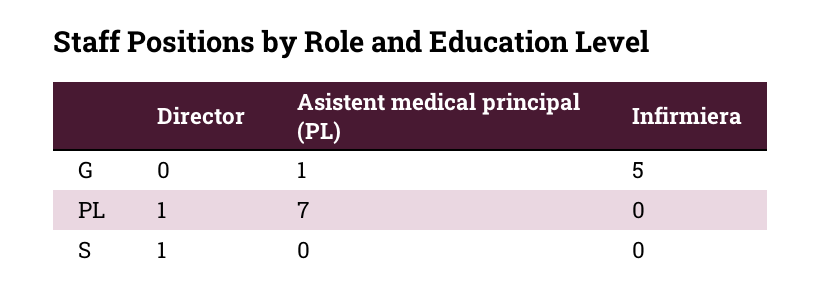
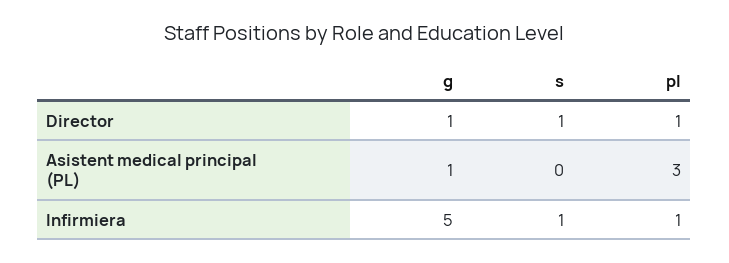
  {
    "Director": {
-     "G": 0,
+     "G": 1,
      "PL": 1,
      "S": 1
    },
    "Asistent medical principal (PL)": {
      "G": 1,
-     "PL": 7,
+     "PL": 3,
      "S": 0
    },
    "Infirmiera": {
      "G": 5,
-     "PL": 0,
+     "PL": 1,
-     "S": 0
+     "S": 1
    }
  }

